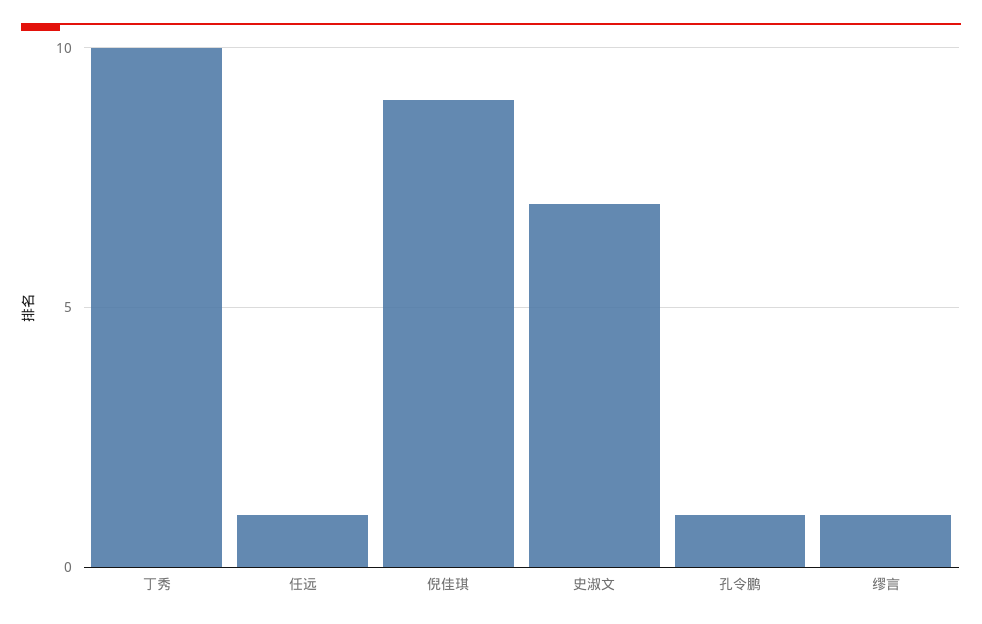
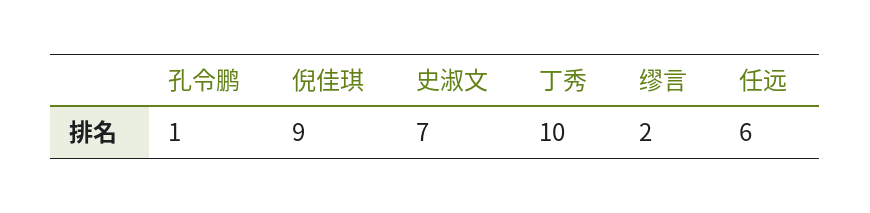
  {
    "丁秀": 10,
-   "任远": 1,
+   "任远": 6,
    "倪佳琪": 9,
    "史淑文": 7,
    "孔令鹏": 1,
-   "缪言": 1
+   "缪言": 2
  }

